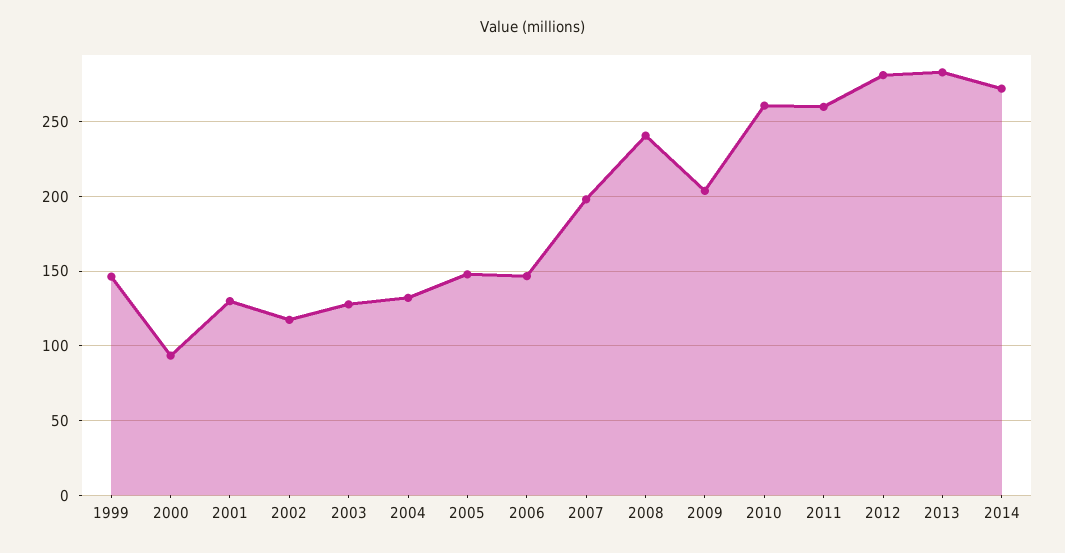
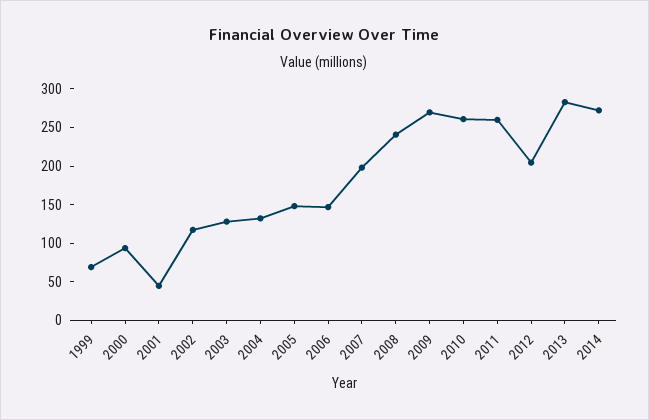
  {
-   "1999": 145,
+   "1999": 75,
    "2000": 95,
-   "2001": 130,
+   "2001": 50,
    "2002": 115,
    "2003": 130,
    "2004": 130,
    "2005": 150,
    "2006": 145,
    "2007": 200,
    "2008": 240,
-   "2009": 205,
+   "2009": 275,
    "2010": 260,
    "2011": 260,
-   "2012": 280,
+   "2012": 200,
    "2013": 285,
    "2014": 270
  }

